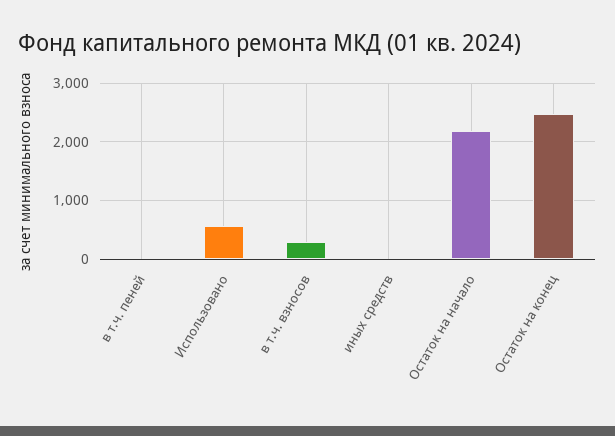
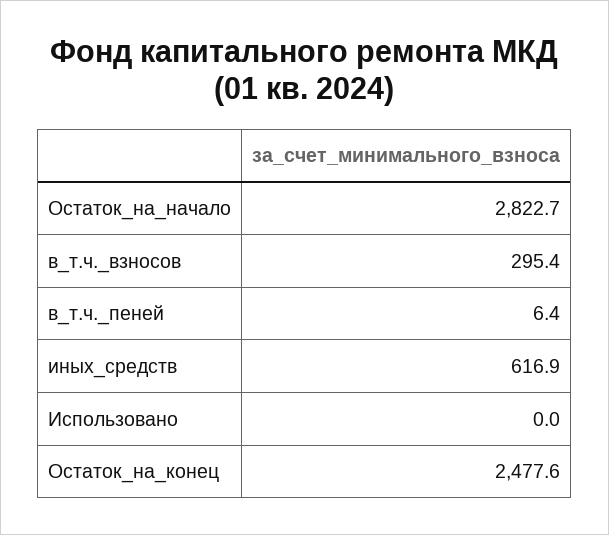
  {
    "в т.ч. пеней": 6.4,
-   "Использовано": 600,
+   "Использовано": 0,
    "в т.ч. взносов": 295.4,
-   "иных средств": 0,
+   "иных средств": 616.9,
-   "Остаток на начало": 2200,
+   "Остаток на начало": 2822.7,
    "Остаток на конец": 2477.6
  }

